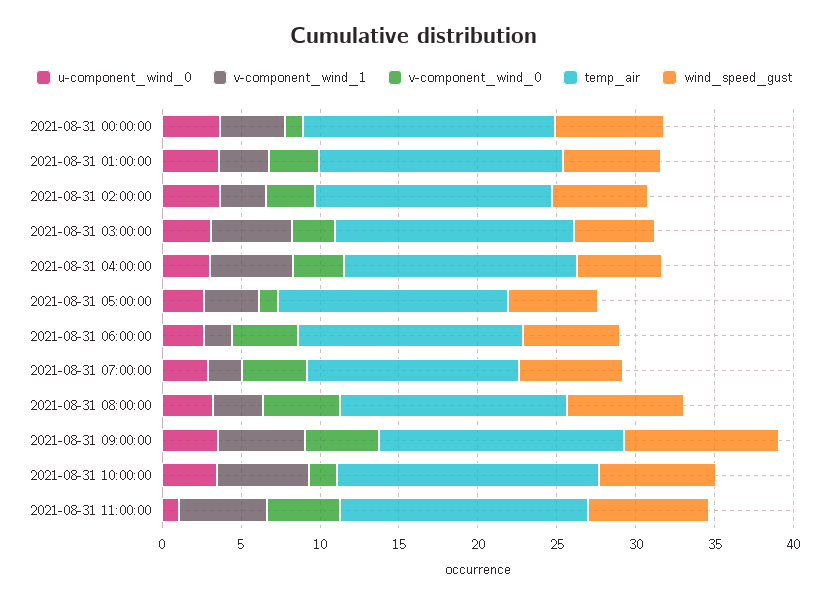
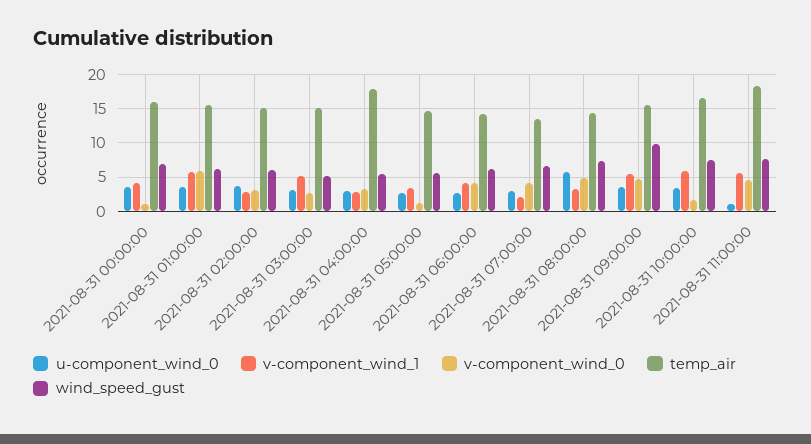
  {
    "u-component_wind_0": {
      "2021-08-31 00:00:00": 4,
      "2021-08-31 01:00:00": 4,
      "2021-08-31 02:00:00": 4,
      "2021-08-31 03:00:00": 3,
      "2021-08-31 04:00:00": 3,
      "2021-08-31 05:00:00": 3,
      "2021-08-31 06:00:00": 3,
      "2021-08-31 07:00:00": 3,
-     "2021-08-31 08:00:00": 3,
+     "2021-08-31 08:00:00": 6,
      "2021-08-31 09:00:00": 4,
      "2021-08-31 10:00:00": 3,
      "2021-08-31 11:00:00": 1
    },
    "v-component_wind_1": {
      "2021-08-31 00:00:00": 4,
-     "2021-08-31 01:00:00": 3,
+     "2021-08-31 01:00:00": 6,
      "2021-08-31 02:00:00": 3,
      "2021-08-31 03:00:00": 5,
-     "2021-08-31 04:00:00": 5,
+     "2021-08-31 04:00:00": 3,
      "2021-08-31 05:00:00": 3,
-     "2021-08-31 06:00:00": 2,
+     "2021-08-31 06:00:00": 4,
      "2021-08-31 07:00:00": 2,
      "2021-08-31 08:00:00": 3,
      "2021-08-31 09:00:00": 6,
      "2021-08-31 10:00:00": 6,
      "2021-08-31 11:00:00": 6
    },
    "v-component_wind_0": {
      "2021-08-31 00:00:00": 1,
-     "2021-08-31 01:00:00": 3,
+     "2021-08-31 01:00:00": 6,
      "2021-08-31 02:00:00": 3,
      "2021-08-31 03:00:00": 3,
      "2021-08-31 04:00:00": 3,
      "2021-08-31 05:00:00": 1,
      "2021-08-31 06:00:00": 4,
      "2021-08-31 07:00:00": 4,
      "2021-08-31 08:00:00": 5,
      "2021-08-31 09:00:00": 5,
      "2021-08-31 10:00:00": 2,
      "2021-08-31 11:00:00": 5
    },
    "temp_air": {
      "2021-08-31 00:00:00": 16,
      "2021-08-31 01:00:00": 16,
      "2021-08-31 02:00:00": 15,
      "2021-08-31 03:00:00": 15,
-     "2021-08-31 04:00:00": 15,
+     "2021-08-31 04:00:00": 18,
      "2021-08-31 05:00:00": 15,
      "2021-08-31 06:00:00": 14,
      "2021-08-31 07:00:00": 13,
      "2021-08-31 08:00:00": 14,
      "2021-08-31 09:00:00": 16,
      "2021-08-31 10:00:00": 17,
-     "2021-08-31 11:00:00": 16
+     "2021-08-31 11:00:00": 18
    },
    "wind_speed_gust": {
      "2021-08-31 00:00:00": 7,
      "2021-08-31 01:00:00": 6,
      "2021-08-31 02:00:00": 6,
      "2021-08-31 03:00:00": 5,
      "2021-08-31 04:00:00": 5,
      "2021-08-31 05:00:00": 6,
      "2021-08-31 06:00:00": 6,
      "2021-08-31 07:00:00": 7,
      "2021-08-31 08:00:00": 7,
      "2021-08-31 09:00:00": 10,
      "2021-08-31 10:00:00": 7,
      "2021-08-31 11:00:00": 8
    }
  }

